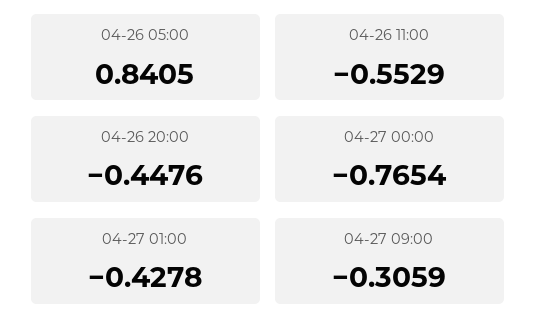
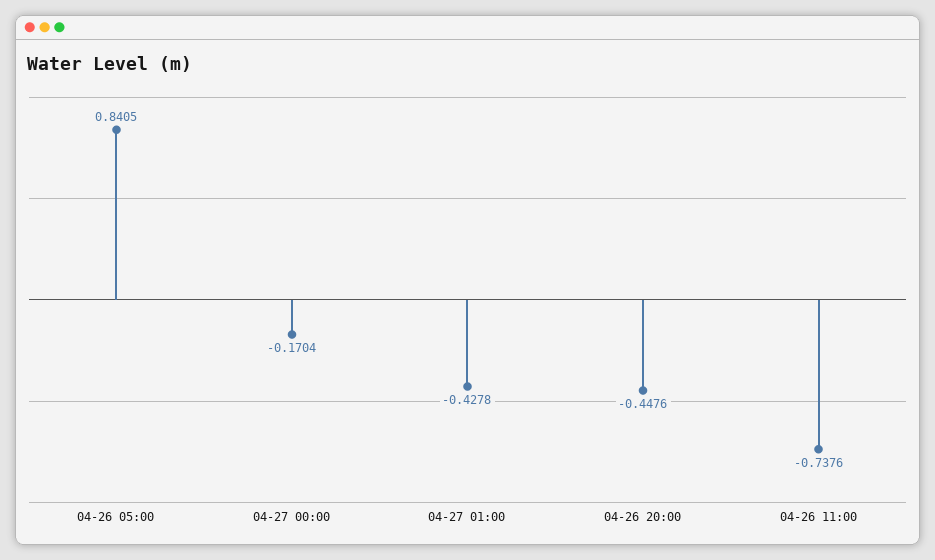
  {
    "04-26 05:00": 0.8405,
-   "04-26 11:00": -0.5529,
+   "04-26 11:00": -0.7376,
    "04-26 20:00": -0.4476,
-   "04-27 00:00": -0.7654,
+   "04-27 00:00": -0.1704,
-   "04-27 01:00": -0.4278,
+   "04-27 01:00": -0.4278
-   "04-27 09:00": -0.3059
  }

